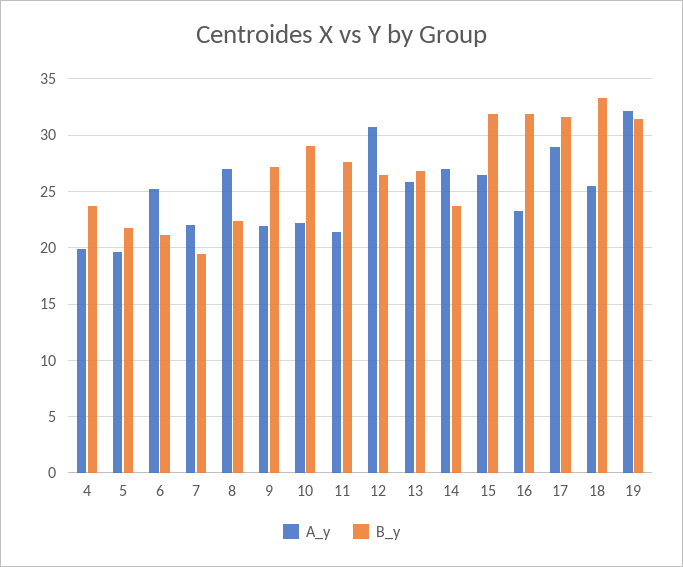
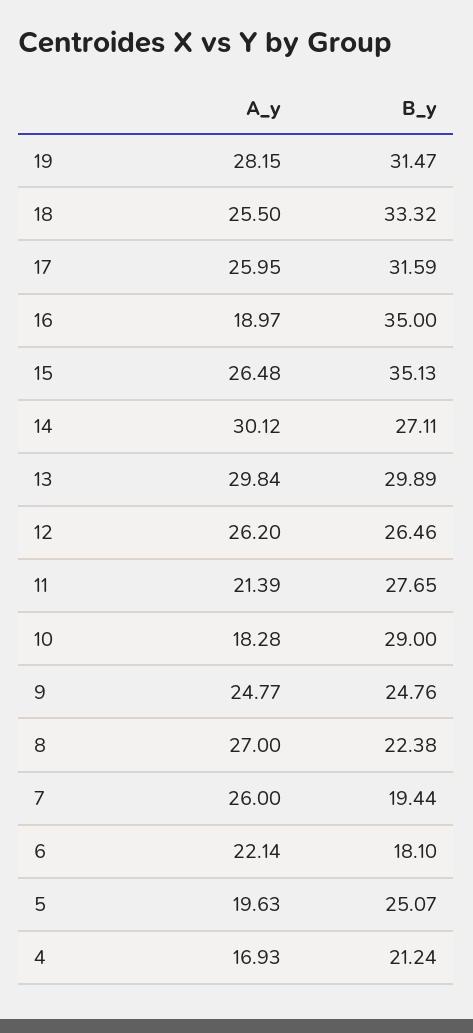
  {
    "A_y": {
-     "4": 20,
+     "4": 16.93,
      "5": 19.63,
-     "6": 25,
+     "6": 22.14,
-     "7": 22,
+     "7": 26,
      "8": 27,
-     "9": 22,
+     "9": 24.77,
-     "10": 22,
+     "10": 18.28,
      "11": 21.39,
-     "12": 31,
+     "12": 26.2,
-     "13": 26,
+     "13": 29.84,
-     "14": 27,
+     "14": 30.12,
      "15": 26.48,
-     "16": 23,
+     "16": 18.97,
-     "17": 29,
+     "17": 25.95,
      "18": 25.5,
-     "19": 32
+     "19": 28.15
    },
    "B_y": {
-     "4": 24,
+     "4": 21.24,
-     "5": 22,
+     "5": 25.07,
-     "6": 21,
+     "6": 18.1,
      "7": 19.44,
      "8": 22.38,
-     "9": 27,
+     "9": 24.76,
      "10": 29,
      "11": 27.65,
      "12": 26.46,
-     "13": 27,
+     "13": 29.89,
-     "14": 24,
+     "14": 27.11,
-     "15": 32,
+     "15": 35.13,
-     "16": 32,
+     "16": 35,
      "17": 31.59,
      "18": 33.32,
      "19": 31.47
    }
  }

